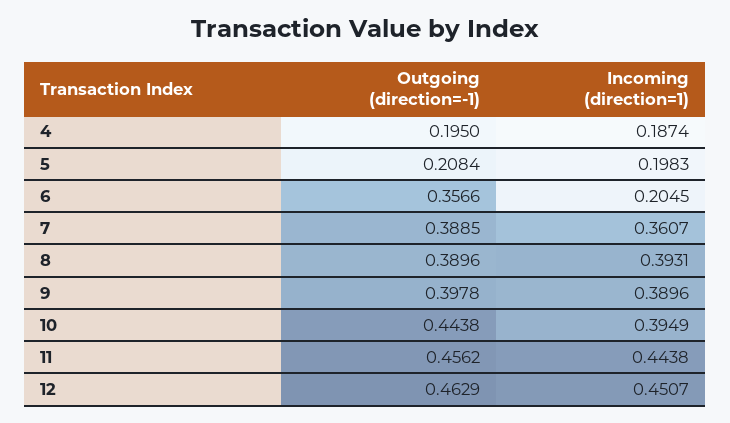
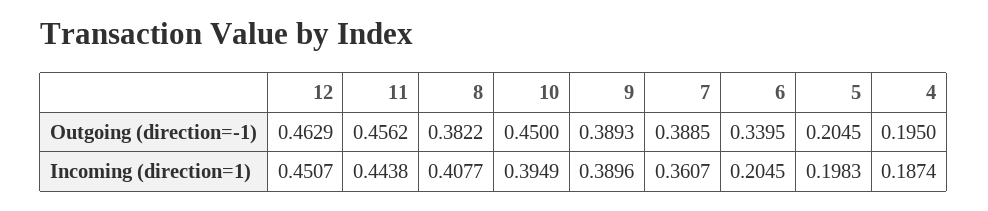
  {
    "Outgoing (direction=-1)": {
      "4": 0.195,
-     "5": 0.2084,
+     "5": 0.2045,
-     "6": 0.3566,
+     "6": 0.3395,
      "7": 0.3885,
-     "8": 0.3896,
+     "8": 0.3822,
-     "9": 0.3978,
+     "9": 0.3893,
-     "10": 0.4438,
+     "10": 0.45,
      "11": 0.4562,
      "12": 0.4629
    },
    "Incoming (direction=1)": {
      "4": 0.1874,
      "5": 0.1983,
      "6": 0.2045,
      "7": 0.3607,
-     "8": 0.3931,
+     "8": 0.4077,
      "9": 0.3896,
      "10": 0.3949,
      "11": 0.4438,
      "12": 0.4507
    }
  }

